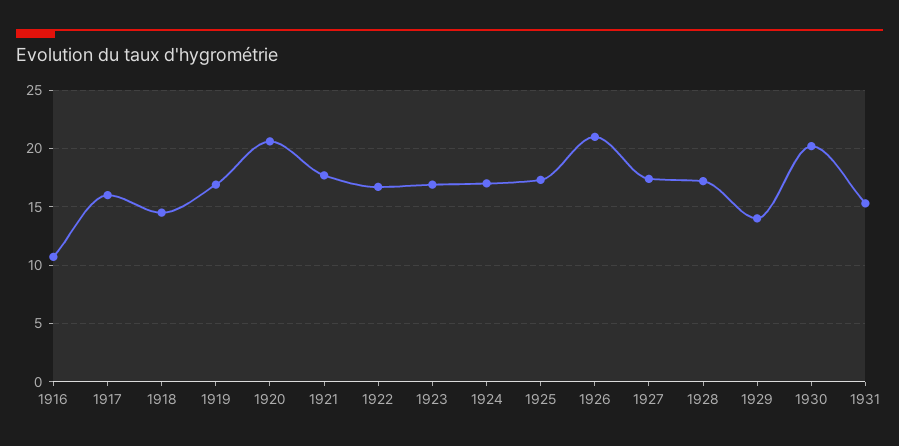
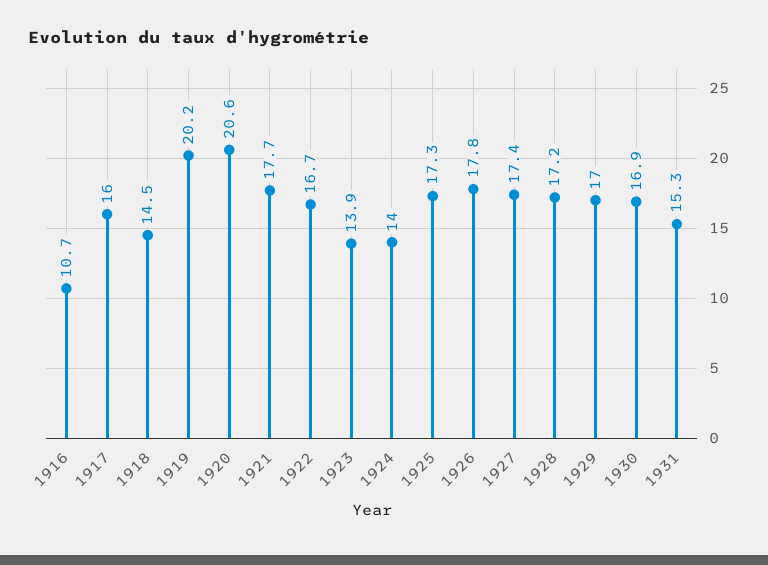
  {
    "1916": 10.7,
    "1917": 16,
    "1918": 14.5,
-   "1919": 17,
+   "1919": 20.2,
    "1920": 20.6,
    "1921": 17.7,
    "1922": 16.7,
-   "1923": 17,
+   "1923": 13.9,
-   "1924": 17,
+   "1924": 14,
    "1925": 17.3,
-   "1926": 21,
+   "1926": 17.8,
    "1927": 17.4,
    "1928": 17.2,
-   "1929": 14,
+   "1929": 17,
-   "1930": 20,
+   "1930": 16.9,
    "1931": 15.3
  }

